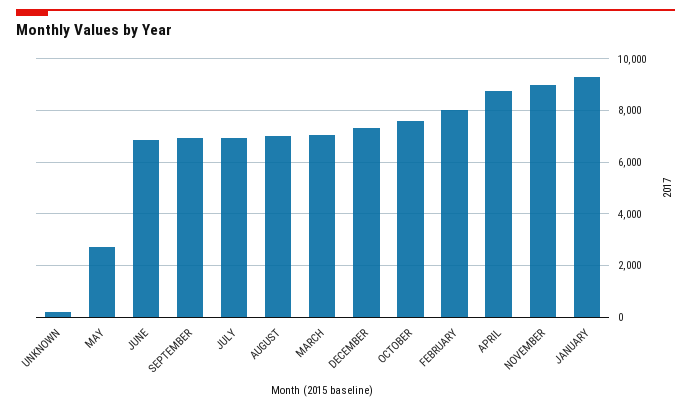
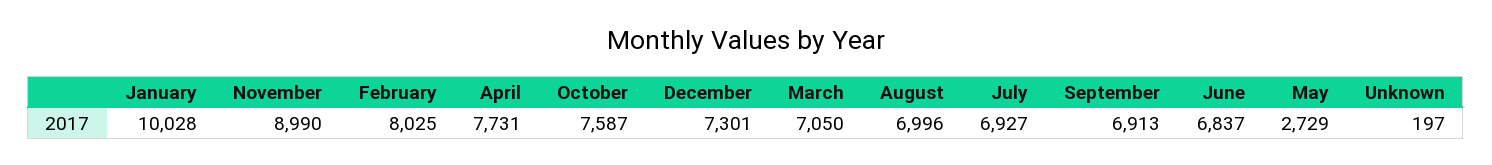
  {
    "UNKNOWN": 197,
    "MAY": 2729,
    "JUNE": 6837,
    "SEPTEMBER": 6913,
    "JULY": 6927,
    "AUGUST": 6996,
    "MARCH": 7050,
    "DECEMBER": 7301,
    "OCTOBER": 7587,
    "FEBRUARY": 8025,
-   "APRIL": 8750,
+   "APRIL": 7731,
    "NOVEMBER": 8990,
-   "JANUARY": 9250
+   "JANUARY": 10028
  }

